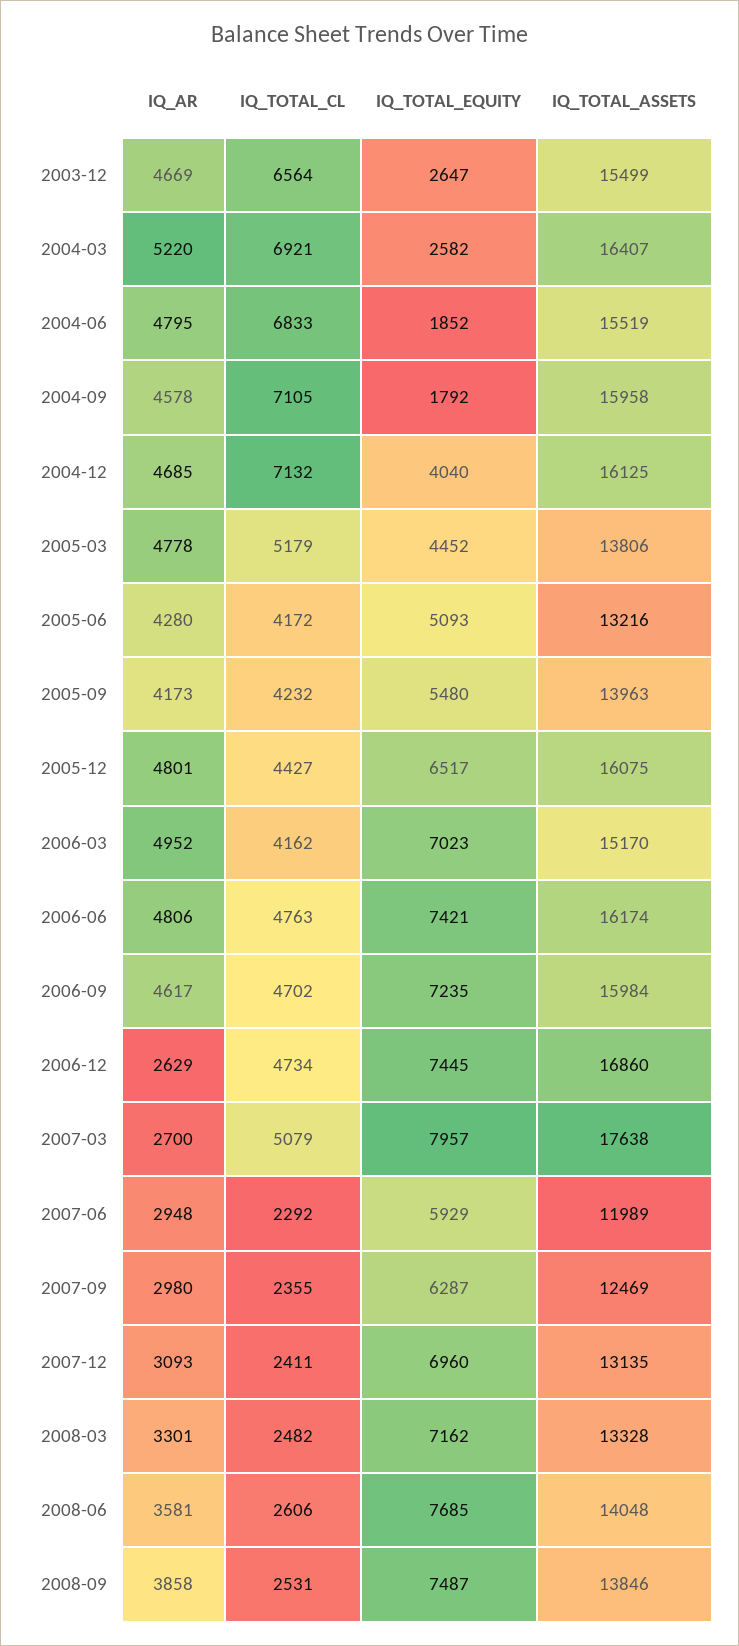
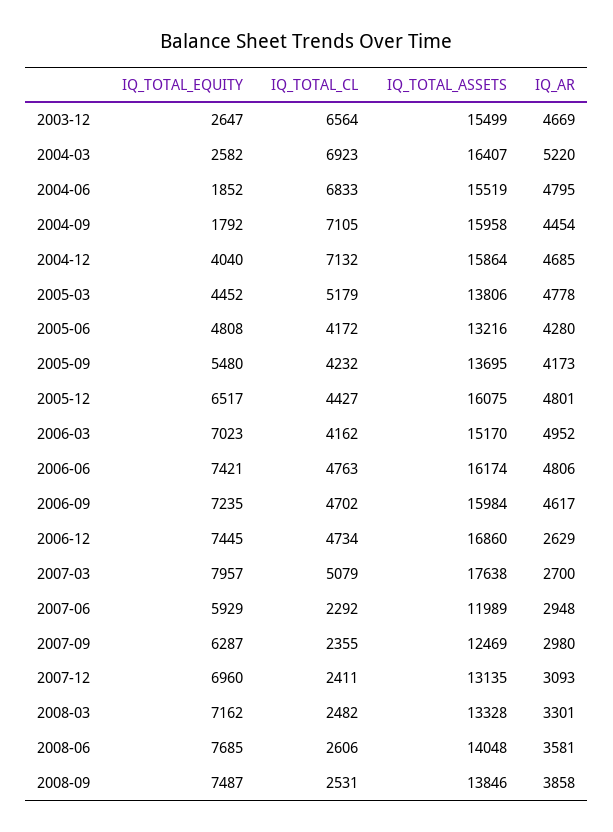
  {
    "IQ_AR": {
      "2003-12": 4669,
      "2004-03": 5220,
      "2004-06": 4795,
-     "2004-09": 4578,
+     "2004-09": 4454,
      "2004-12": 4685,
      "2005-03": 4778,
      "2005-06": 4280,
      "2005-09": 4173,
      "2005-12": 4801,
      "2006-03": 4952,
      "2006-06": 4806,
      "2006-09": 4617,
      "2006-12": 2629,
      "2007-03": 2700,
      "2007-06": 2948,
      "2007-09": 2980,
      "2007-12": 3093,
      "2008-03": 3301,
      "2008-06": 3581,
      "2008-09": 3858
    },
    "IQ_TOTAL_CL": {
      "2003-12": 6564,
-     "2004-03": 6921,
+     "2004-03": 6923,
      "2004-06": 6833,
      "2004-09": 7105,
      "2004-12": 7132,
      "2005-03": 5179,
      "2005-06": 4172,
      "2005-09": 4232,
      "2005-12": 4427,
      "2006-03": 4162,
      "2006-06": 4763,
      "2006-09": 4702,
      "2006-12": 4734,
      "2007-03": 5079,
      "2007-06": 2292,
      "2007-09": 2355,
      "2007-12": 2411,
      "2008-03": 2482,
      "2008-06": 2606,
      "2008-09": 2531
    },
    "IQ_TOTAL_EQUITY": {
      "2003-12": 2647,
      "2004-03": 2582,
      "2004-06": 1852,
      "2004-09": 1792,
      "2004-12": 4040,
      "2005-03": 4452,
-     "2005-06": 5093,
+     "2005-06": 4808,
      "2005-09": 5480,
      "2005-12": 6517,
      "2006-03": 7023,
      "2006-06": 7421,
      "2006-09": 7235,
      "2006-12": 7445,
      "2007-03": 7957,
      "2007-06": 5929,
      "2007-09": 6287,
      "2007-12": 6960,
      "2008-03": 7162,
      "2008-06": 7685,
      "2008-09": 7487
    },
    "IQ_TOTAL_ASSETS": {
      "2003-12": 15499,
      "2004-03": 16407,
      "2004-06": 15519,
      "2004-09": 15958,
-     "2004-12": 16125,
+     "2004-12": 15864,
      "2005-03": 13806,
      "2005-06": 13216,
-     "2005-09": 13963,
+     "2005-09": 13695,
      "2005-12": 16075,
      "2006-03": 15170,
      "2006-06": 16174,
      "2006-09": 15984,
      "2006-12": 16860,
      "2007-03": 17638,
      "2007-06": 11989,
      "2007-09": 12469,
      "2007-12": 13135,
      "2008-03": 13328,
      "2008-06": 14048,
      "2008-09": 13846
    }
  }

